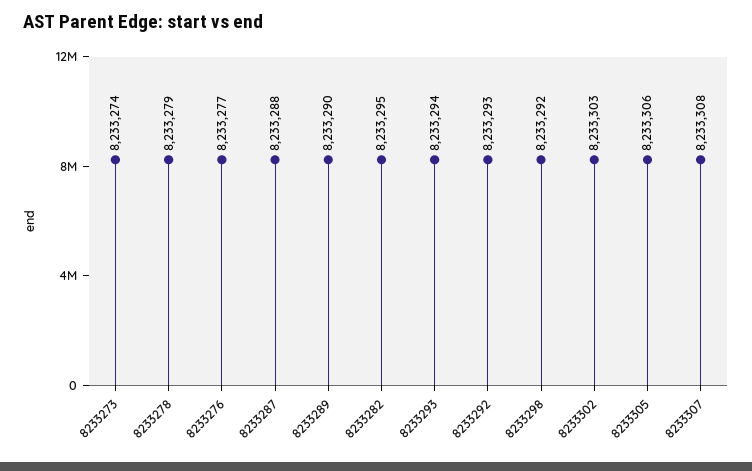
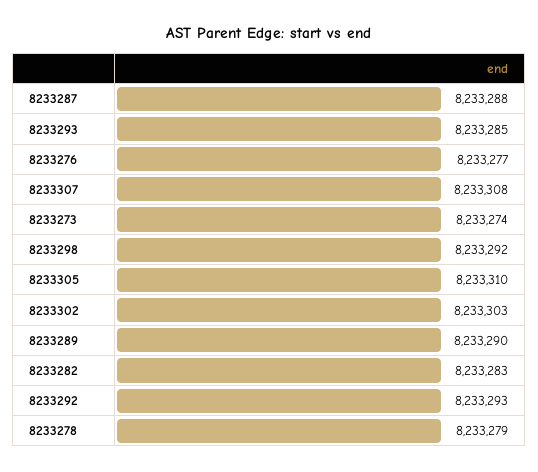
  {
    "8233273": 8233274,
    "8233278": 8233279,
    "8233276": 8233277,
    "8233287": 8233288,
    "8233289": 8233290,
-   "8233282": 8233295,
+   "8233282": 8233283,
-   "8233293": 8233294,
+   "8233293": 8233285,
    "8233292": 8233293,
    "8233298": 8233292,
    "8233302": 8233303,
-   "8233305": 8233306,
+   "8233305": 8233310,
    "8233307": 8233308
  }

